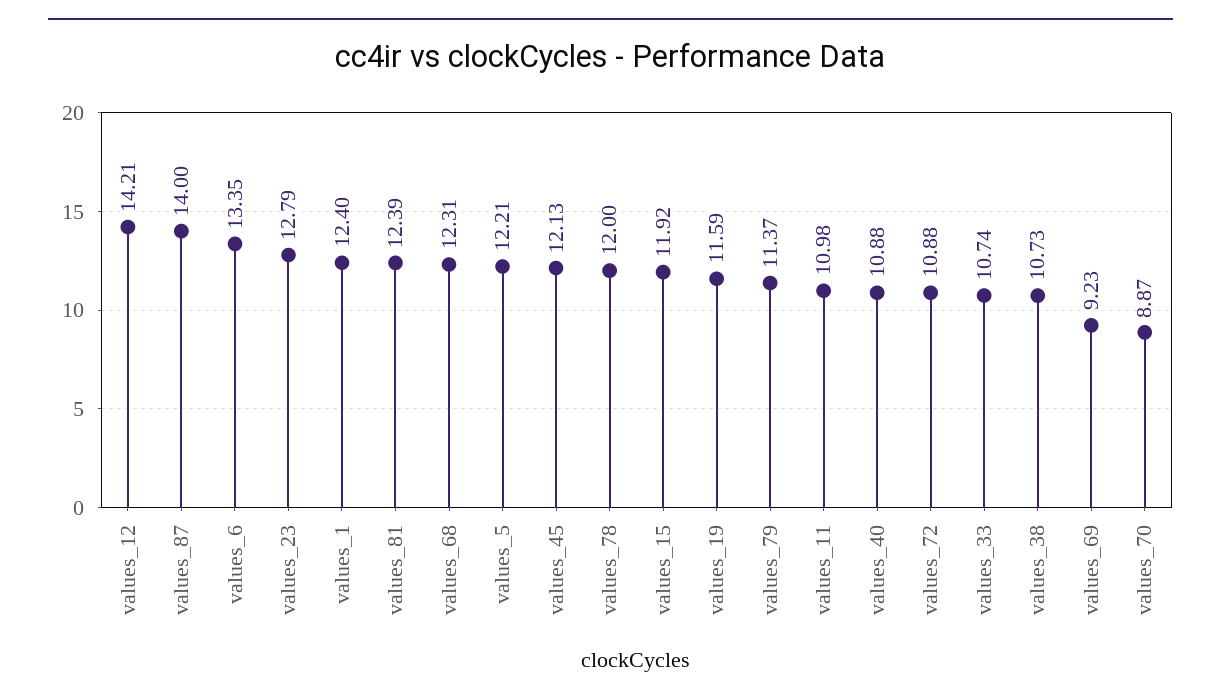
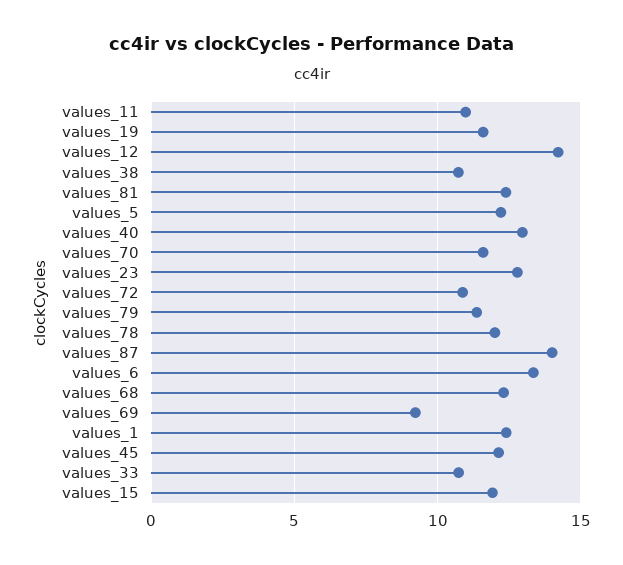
  {
    "values_12": 14.21,
    "values_87": 14,
    "values_6": 13.35,
    "values_23": 12.79,
    "values_1": 12.4,
    "values_81": 12.39,
    "values_68": 12.31,
    "values_5": 12.21,
    "values_45": 12.13,
    "values_78": 12,
    "values_15": 11.92,
    "values_19": 11.59,
    "values_79": 11.37,
    "values_11": 10.98,
-   "values_40": 10.88,
+   "values_40": 13,
    "values_72": 10.88,
    "values_33": 10.74,
    "values_38": 10.73,
    "values_69": 9.23,
-   "values_70": 8.87
+   "values_70": 11.5
  }

